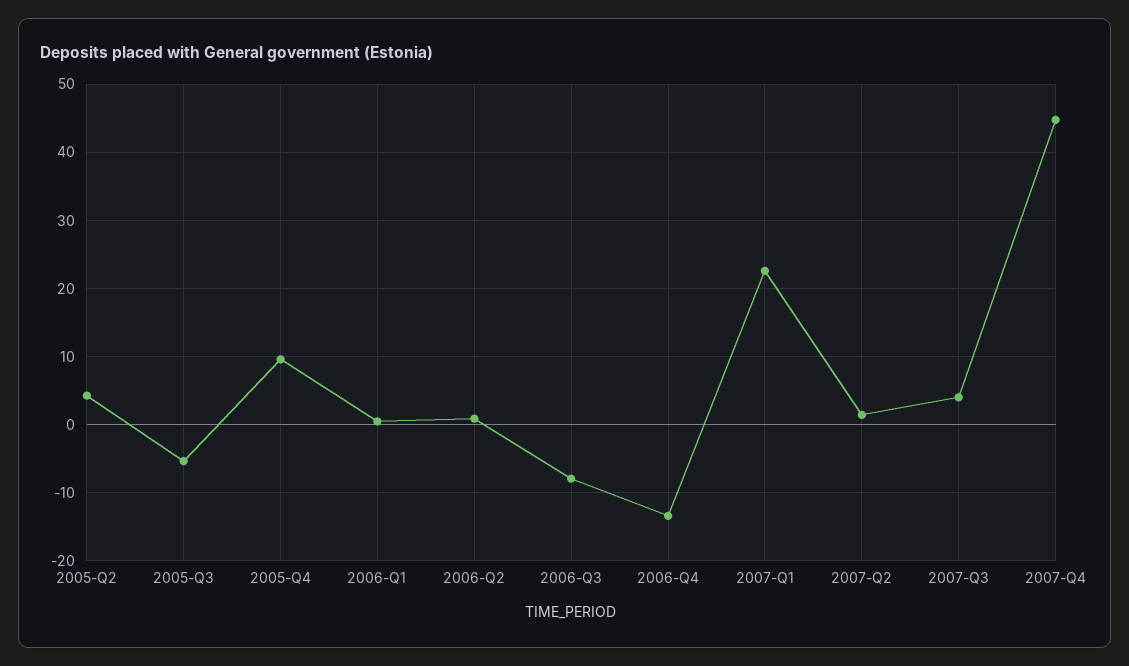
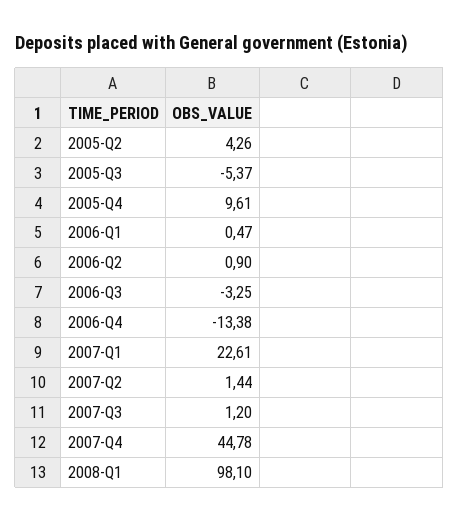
  {
    "2005-Q2": 4.26,
    "2005-Q3": -5.37,
    "2005-Q4": 9.61,
    "2006-Q1": 0.47,
    "2006-Q2": 0.9,
-   "2006-Q3": -8,
+   "2006-Q3": -3.25,
    "2006-Q4": -13.38,
    "2007-Q1": 22.61,
    "2007-Q2": 1.44,
-   "2007-Q3": 4,
+   "2007-Q3": 1.2,
-   "2007-Q4": 44.78
+   "2007-Q4": 44.78,
+   "2008-Q1": 98.1
  }

